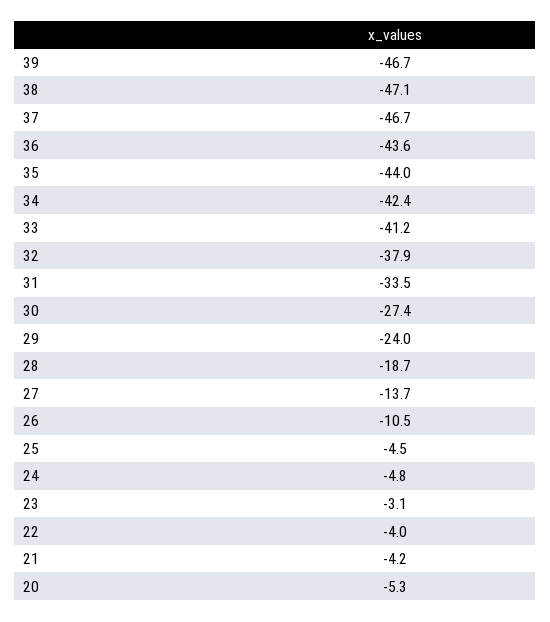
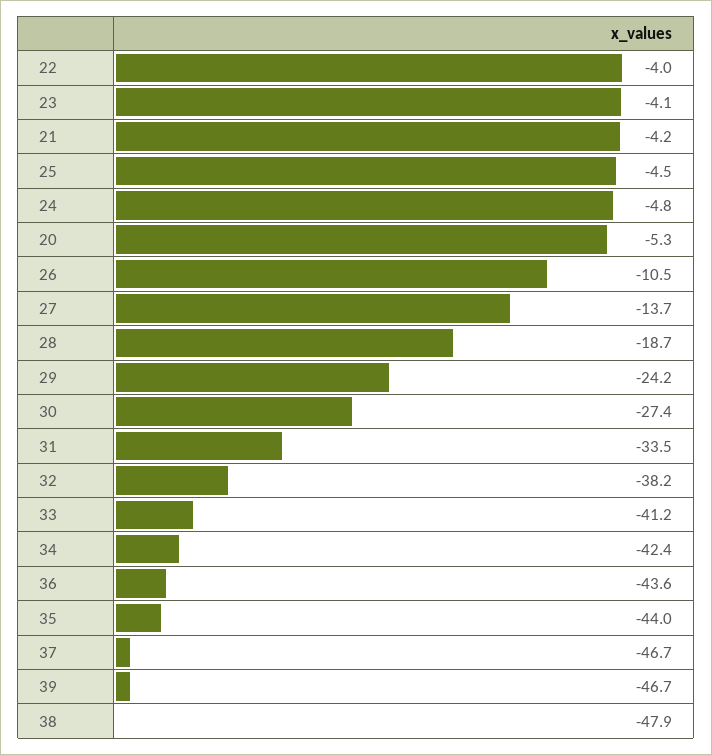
  {
    "39": -46.7,
-   "38": -47.1,
+   "38": -47.9,
    "37": -46.7,
    "36": -43.6,
    "35": -44,
    "34": -42.4,
    "33": -41.2,
-   "32": -37.9,
+   "32": -38.2,
    "31": -33.5,
    "30": -27.4,
-   "29": -24,
+   "29": -24.2,
    "28": -18.7,
    "27": -13.7,
    "26": -10.5,
    "25": -4.5,
    "24": -4.8,
-   "23": -3.1,
+   "23": -4.1,
    "22": -4,
    "21": -4.2,
    "20": -5.3
  }

